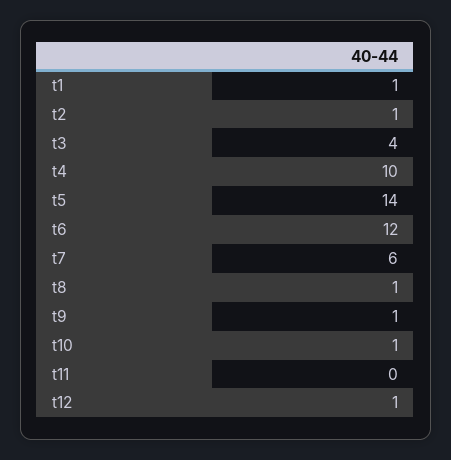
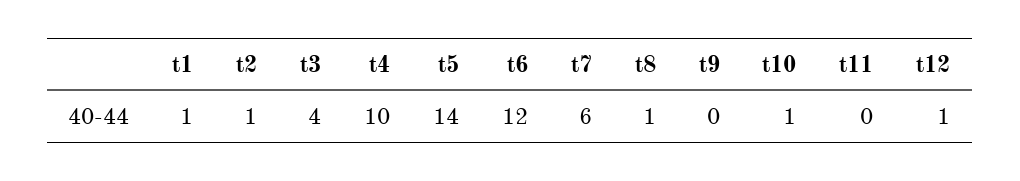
  {
    "t1": 1,
    "t2": 1,
    "t3": 4,
    "t4": 10,
    "t5": 14,
    "t6": 12,
    "t7": 6,
    "t8": 1,
-   "t9": 1,
+   "t9": 0,
    "t10": 1,
    "t11": 0,
    "t12": 1
  }

